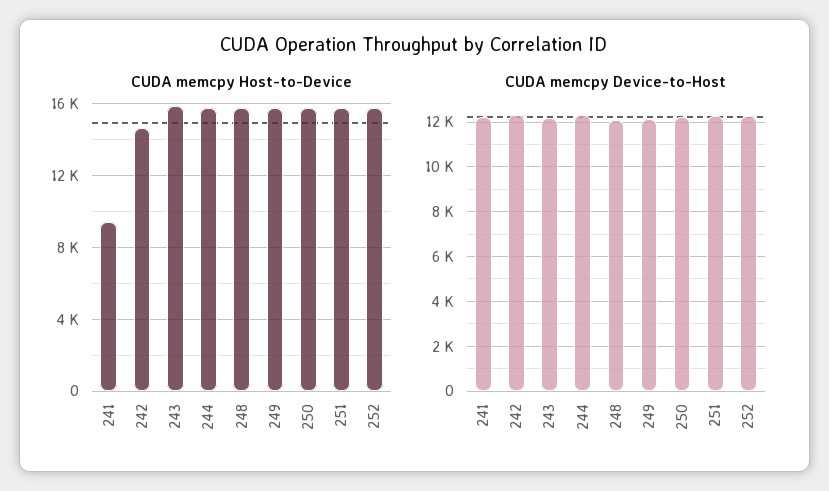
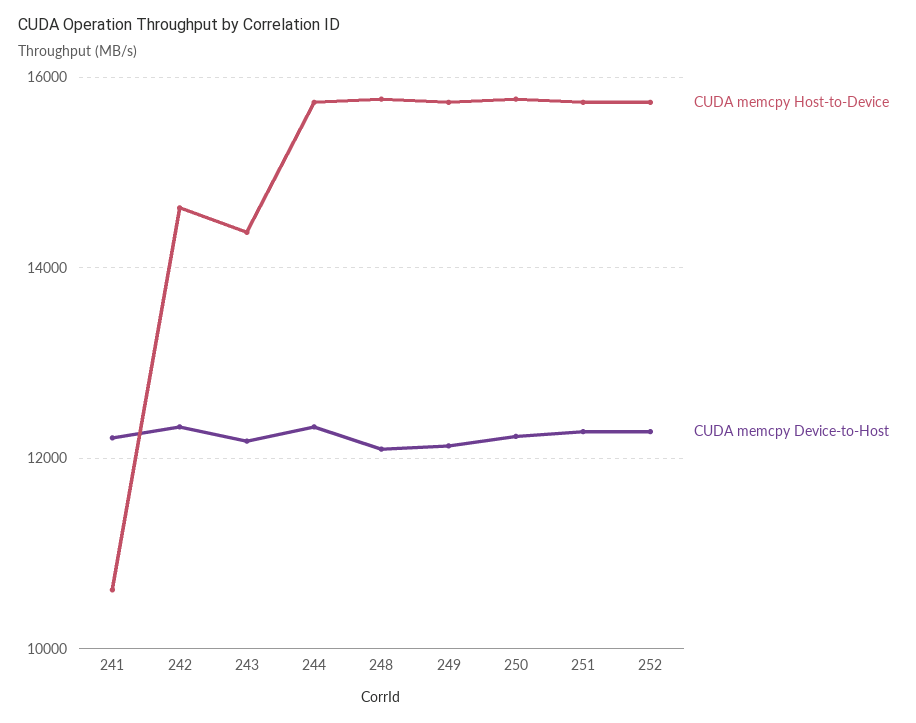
  {
    "CUDA memcpy Host-to-Device": {
-     "241": 9500,
+     "241": 10600,
      "242": 14600,
-     "243": 16000,
+     "243": 14400,
      "244": 15800,
      "248": 15800,
      "249": 15800,
      "250": 15800,
      "251": 15800,
      "252": 15800
    },
    "CUDA memcpy Device-to-Host": {
      "241": 12200,
      "242": 12400,
      "243": 12200,
      "244": 12400,
      "248": 12000,
      "249": 12200,
      "250": 12200,
      "251": 12200,
      "252": 12200
    }
  }

